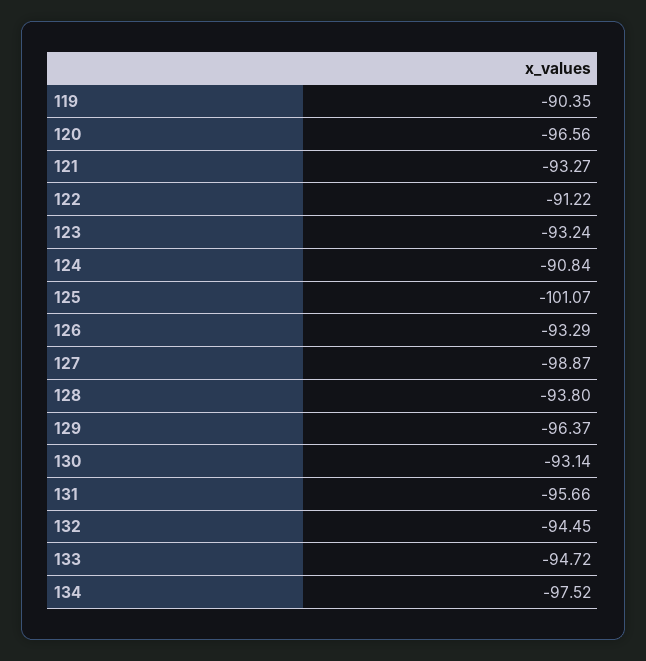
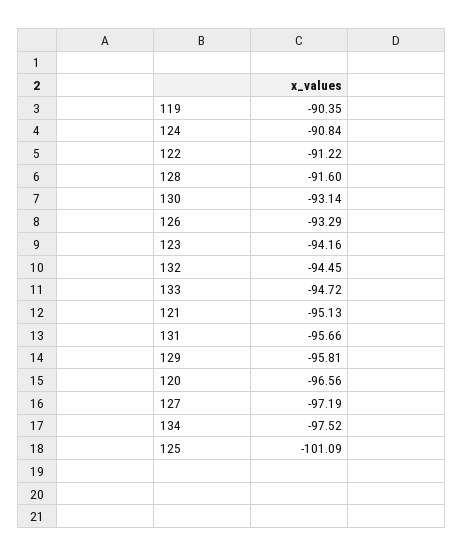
  {
    "119": -90.35,
    "120": -96.56,
-   "121": -93.27,
+   "121": -95.13,
    "122": -91.22,
-   "123": -93.24,
+   "123": -94.16,
    "124": -90.84,
-   "125": -101.07,
+   "125": -101.09,
    "126": -93.29,
-   "127": -98.87,
+   "127": -97.19,
-   "128": -93.8,
+   "128": -91.6,
-   "129": -96.37,
+   "129": -95.81,
    "130": -93.14,
    "131": -95.66,
    "132": -94.45,
    "133": -94.72,
    "134": -97.52
  }

